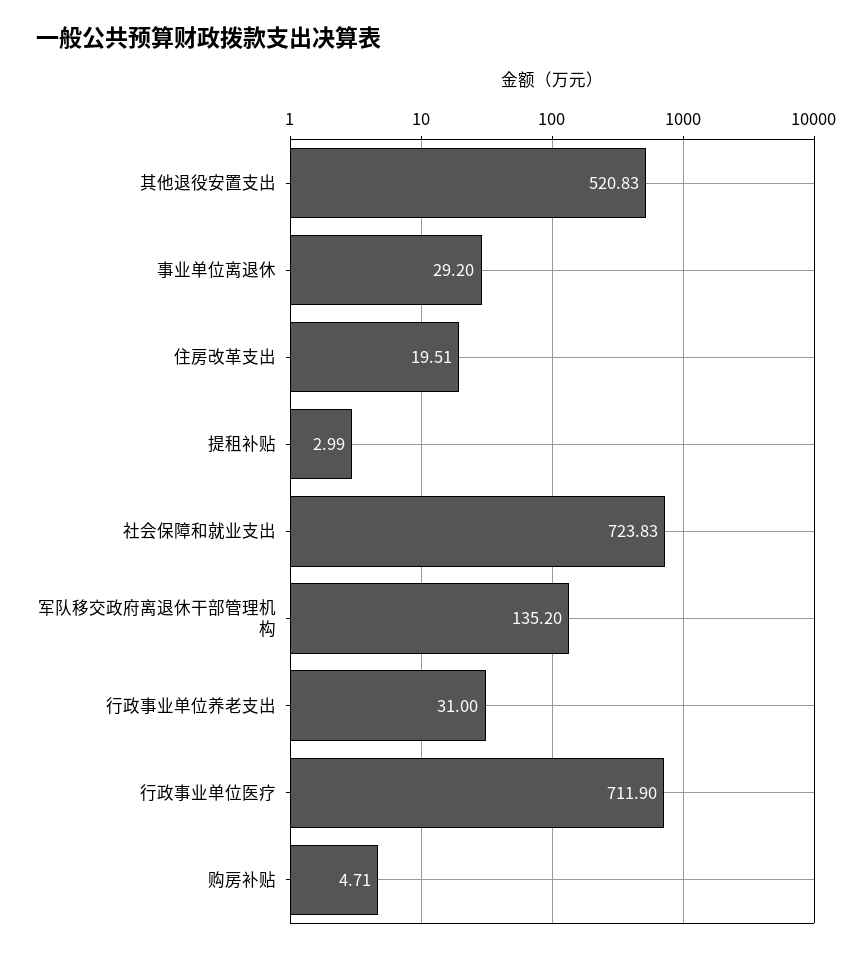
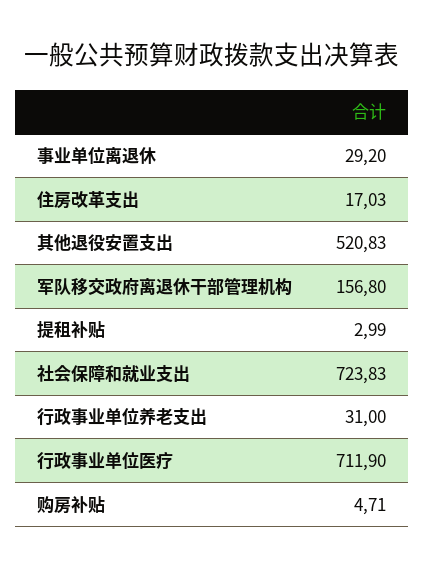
  {
    "其他退役安置支出": 520.83,
    "事业单位离退休": 29.2,
-   "住房改革支出": 19.51,
+   "住房改革支出": 17.03,
    "提租补贴": 2.99,
    "社会保障和就业支出": 723.83,
-   "军队移交政府离退休干部管理机构": 135.2,
+   "军队移交政府离退休干部管理机构": 156.8,
    "行政事业单位养老支出": 31,
    "行政事业单位医疗": 711.9,
    "购房补贴": 4.71
  }

